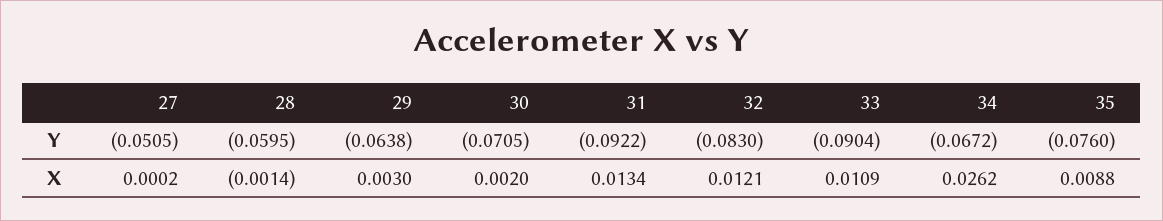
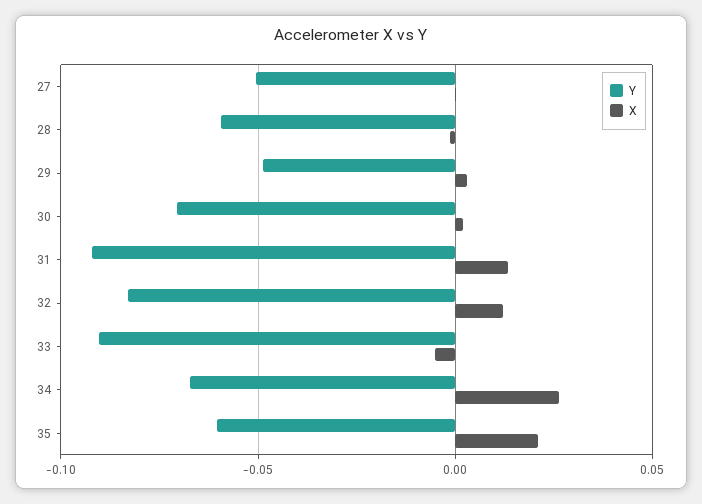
  {
    "Y": {
      "27": -0.0505,
      "28": -0.0595,
-     "29": -0.0638,
+     "29": -0.05,
      "30": -0.0705,
      "31": -0.0922,
      "32": -0.083,
      "33": -0.0904,
      "34": -0.0672,
-     "35": -0.076
+     "35": -0.06
    },
    "X": {
      "27": 0.0002,
      "28": -0.0014,
      "29": 0.003,
      "30": 0.002,
      "31": 0.0134,
      "32": 0.0121,
-     "33": 0.0109,
+     "33": -0.005,
      "34": 0.0262,
-     "35": 0.0088
+     "35": 0.02
    }
  }

